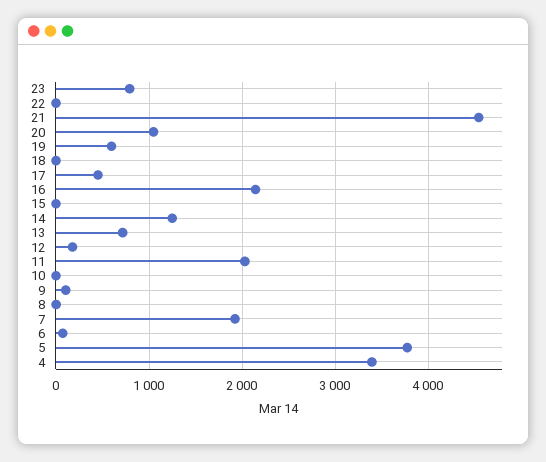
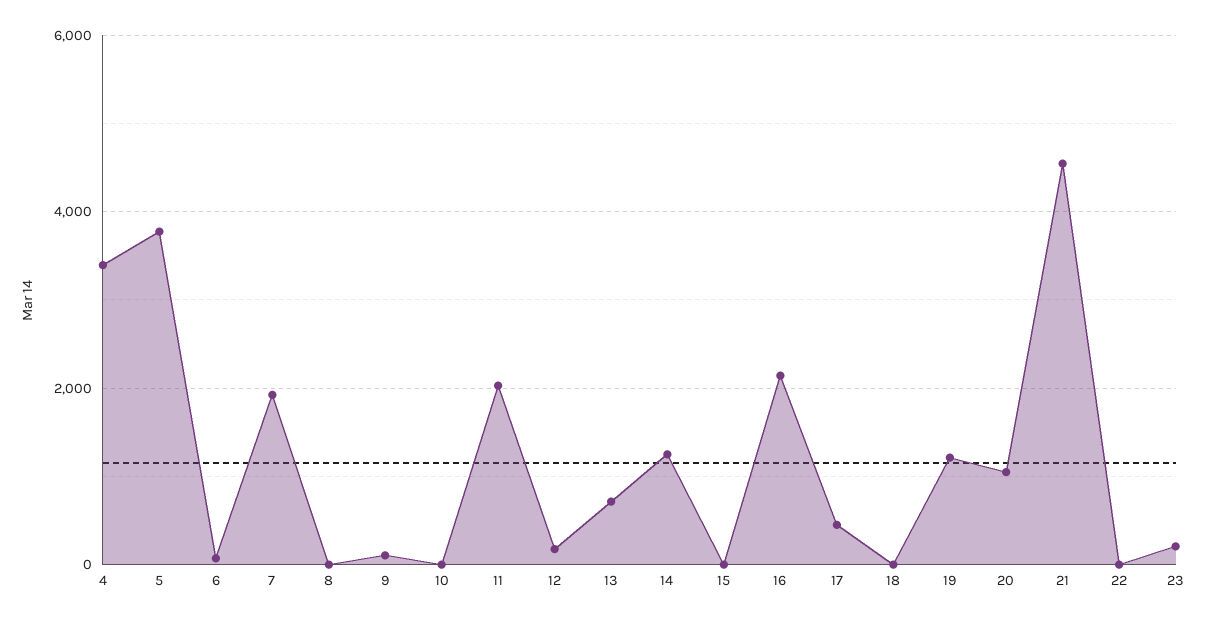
  {
-   "23": 800,
+   "23": 200,
    "22": 0,
    "21": 4500,
    "20": 1000,
-   "19": 600,
+   "19": 1200,
    "18": 0,
    "17": 500,
    "16": 2100,
    "15": 0,
    "14": 1300,
    "13": 700,
    "12": 200,
    "11": 2000,
    "10": 0,
    "9": 100,
    "8": 0,
    "7": 1900,
    "6": 100,
    "5": 3800,
    "4": 3400
  }

